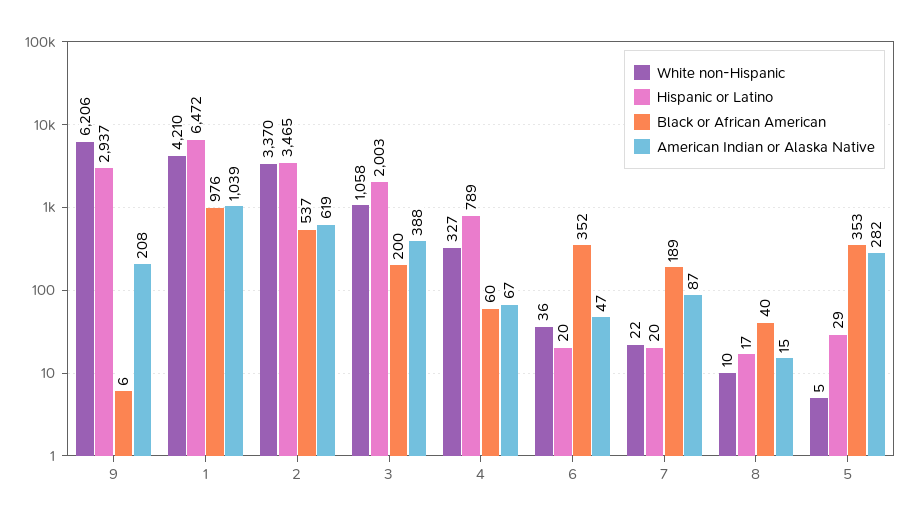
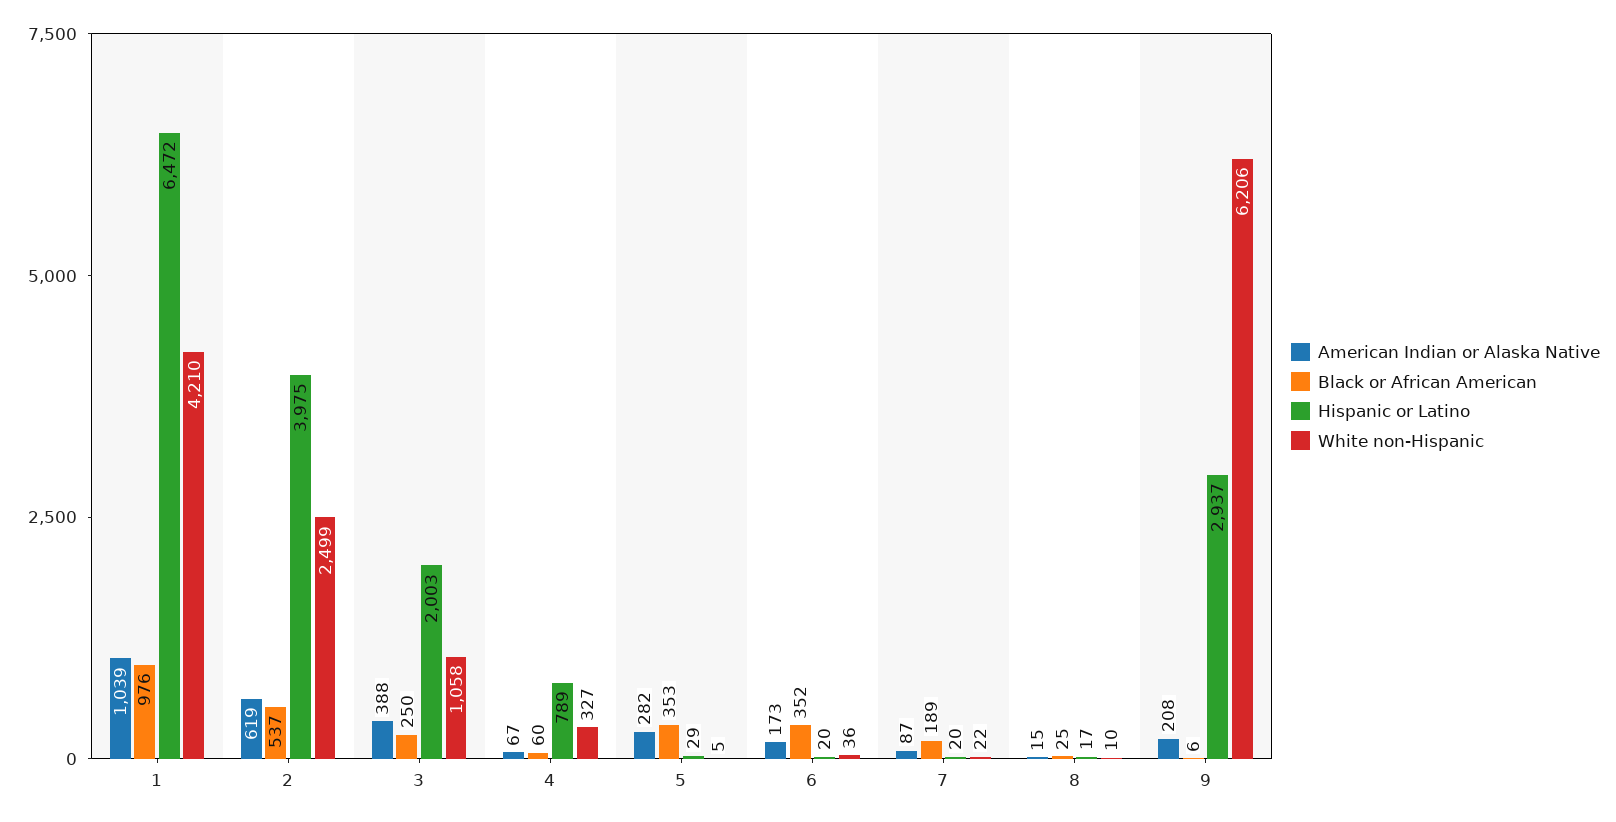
  {
    "White non-Hispanic": {
      "9": 6206,
      "1": 4210,
-     "2": 3370,
+     "2": 2499,
      "3": 1058,
      "4": 327,
      "6": 36,
      "7": 22,
      "8": 10,
      "5": 5
    },
    "Hispanic or Latino": {
      "9": 2937,
      "1": 6472,
-     "2": 3465,
+     "2": 3975,
      "3": 2003,
      "4": 789,
      "6": 20,
      "7": 20,
      "8": 17,
      "5": 29
    },
    "Black or African American": {
      "9": 6,
      "1": 976,
      "2": 537,
-     "3": 200,
+     "3": 250,
      "4": 60,
      "6": 352,
      "7": 189,
-     "8": 40,
+     "8": 25,
      "5": 353
    },
    "American Indian or Alaska Native": {
      "9": 208,
      "1": 1039,
      "2": 619,
      "3": 388,
      "4": 67,
-     "6": 47,
+     "6": 173,
      "7": 87,
      "8": 15,
      "5": 282
    }
  }

